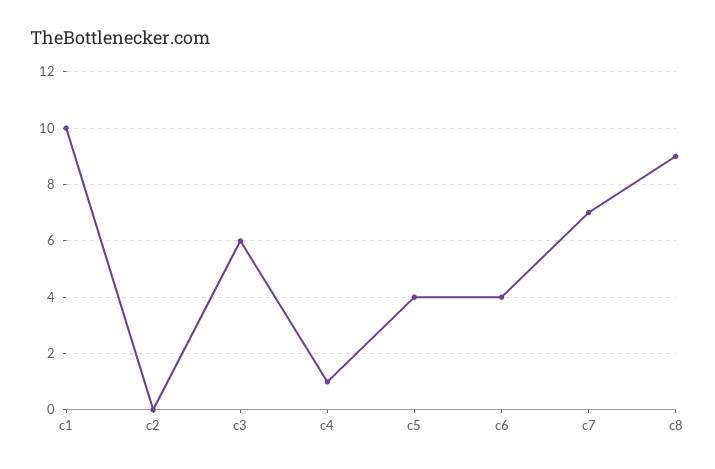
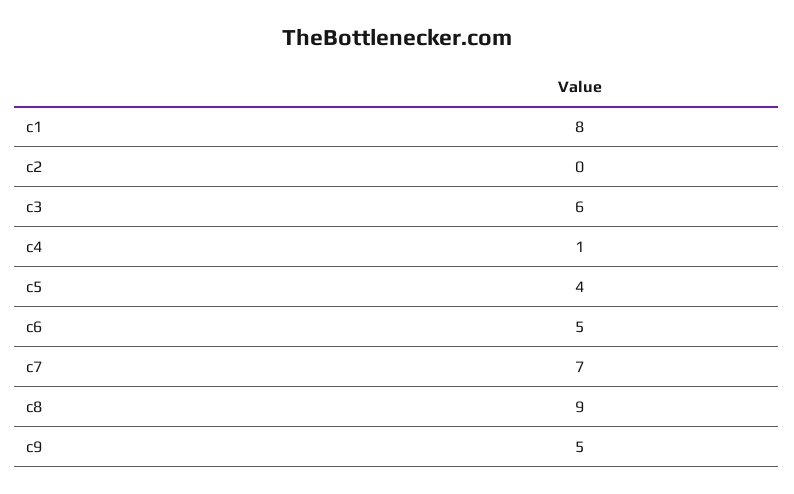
  {
-   "c1": 10,
+   "c1": 8,
    "c2": 0,
    "c3": 6,
    "c4": 1,
    "c5": 4,
-   "c6": 4,
+   "c6": 5,
    "c7": 7,
-   "c8": 9
+   "c8": 9,
+   "c9": 5
  }

